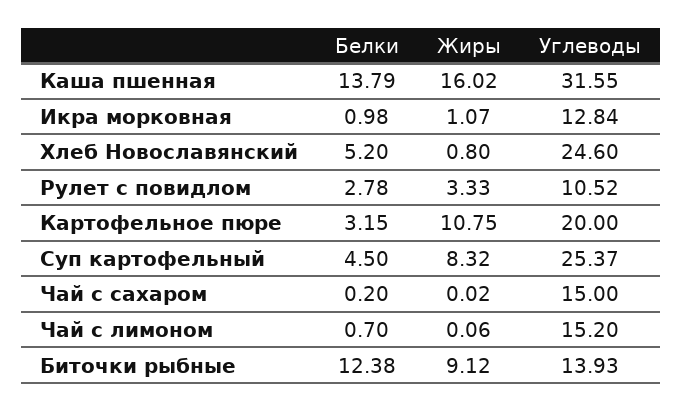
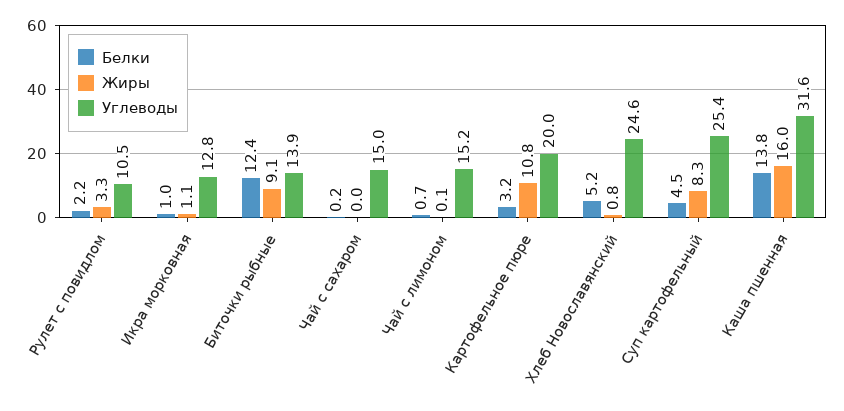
  {
    "Белки": {
      "Каша пшенная": 13.79,
      "Икра морковная": 0.98,
      "Хлеб Новославянский": 5.2,
-     "Рулет с повидлом": 2.78,
+     "Рулет с повидлом": 2.2,
      "Картофельное пюре": 3.15,
      "Суп картофельный": 4.5,
      "Чай с сахаром": 0.2,
      "Чай с лимоном": 0.7,
      "Биточки рыбные": 12.38
    },
    "Жиры": {
      "Каша пшенная": 16.02,
      "Икра морковная": 1.07,
      "Хлеб Новославянский": 0.8,
      "Рулет с повидлом": 3.33,
      "Картофельное пюре": 10.75,
      "Суп картофельный": 8.32,
      "Чай с сахаром": 0.02,
      "Чай с лимоном": 0.06,
      "Биточки рыбные": 9.12
    },
    "Углеводы": {
      "Каша пшенная": 31.55,
      "Икра морковная": 12.84,
      "Хлеб Новославянский": 24.6,
      "Рулет с повидлом": 10.52,
      "Картофельное пюре": 20,
      "Суп картофельный": 25.37,
      "Чай с сахаром": 15,
      "Чай с лимоном": 15.2,
      "Биточки рыбные": 13.93
    }
  }

